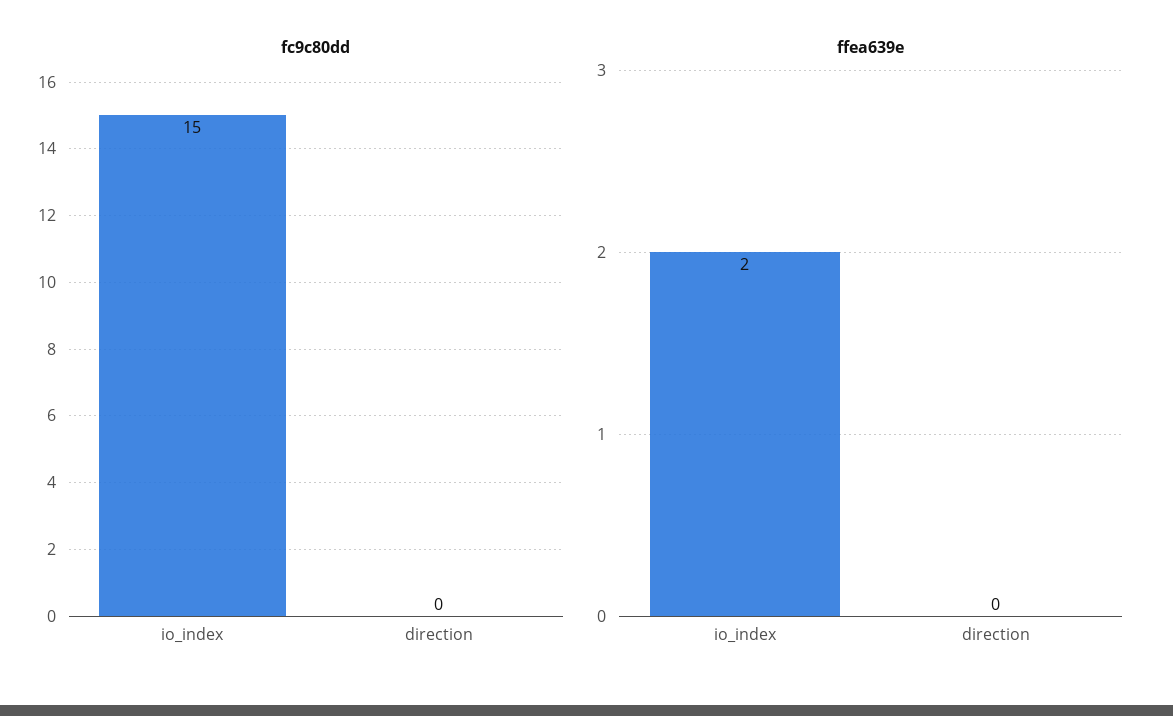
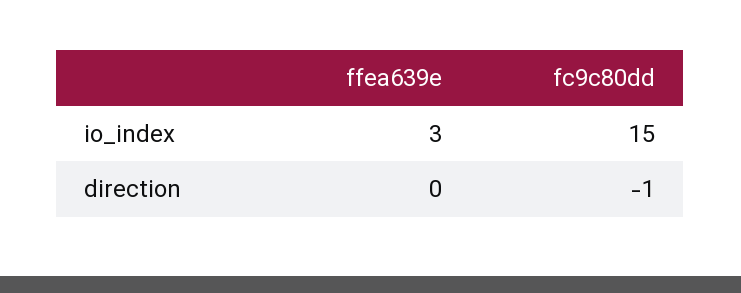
  {
    "fc9c80dd": {
      "io_index": 15,
-     "direction": 0
+     "direction": -1
    },
    "ffea639e": {
-     "io_index": 2,
+     "io_index": 3,
      "direction": 0
    }
  }

